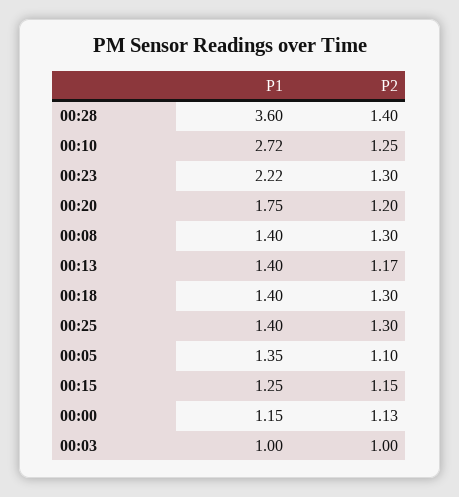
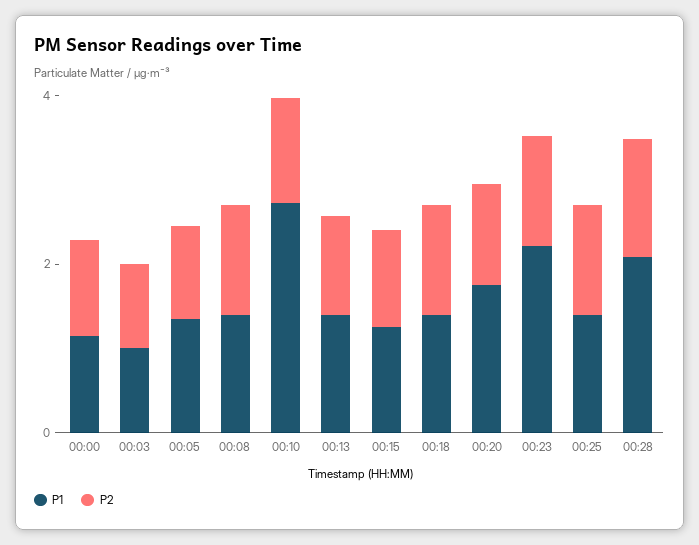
  {
    "P1": {
-     "00:28": 3.6,
+     "00:28": 2,
      "00:10": 2.72,
      "00:23": 2.22,
      "00:20": 1.75,
      "00:08": 1.4,
      "00:13": 1.4,
      "00:18": 1.4,
      "00:25": 1.4,
      "00:05": 1.35,
      "00:15": 1.25,
      "00:00": 1.15,
      "00:03": 1
    },
    "P2": {
      "00:28": 1.4,
      "00:10": 1.25,
      "00:23": 1.3,
      "00:20": 1.2,
      "00:08": 1.3,
      "00:13": 1.17,
      "00:18": 1.3,
      "00:25": 1.3,
      "00:05": 1.1,
      "00:15": 1.15,
      "00:00": 1.13,
      "00:03": 1
    }
  }

